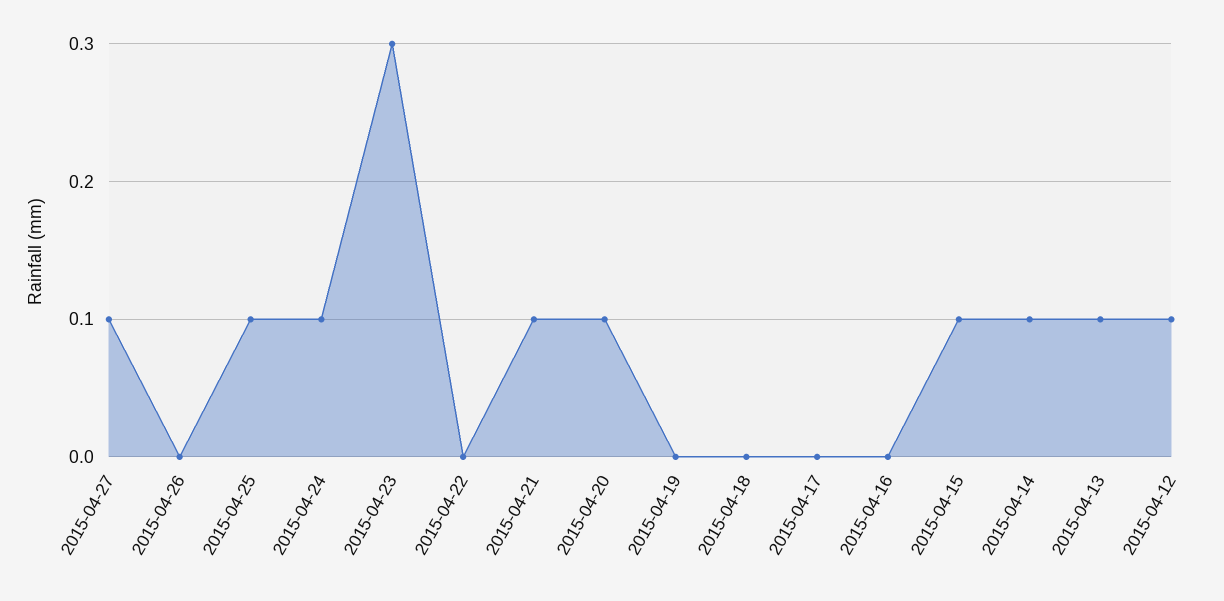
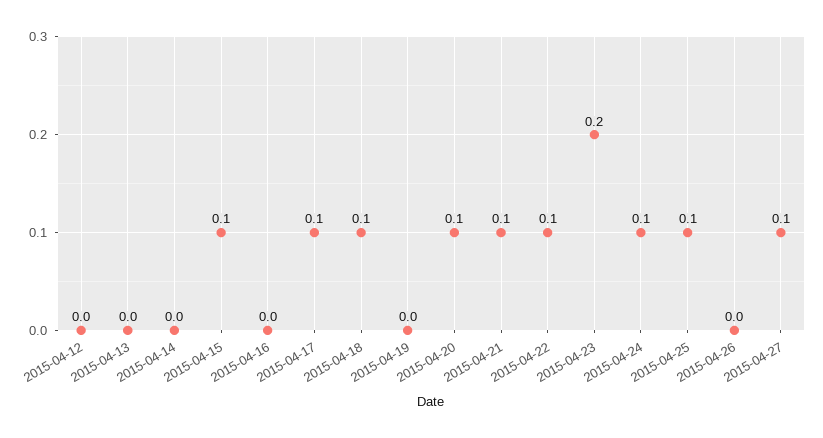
  {
    "2015-04-27": 0.1,
    "2015-04-26": 0,
    "2015-04-25": 0.1,
    "2015-04-24": 0.1,
-   "2015-04-23": 0.3,
+   "2015-04-23": 0.2,
-   "2015-04-22": 0,
+   "2015-04-22": 0.1,
    "2015-04-21": 0.1,
    "2015-04-20": 0.1,
    "2015-04-19": 0,
-   "2015-04-18": 0,
+   "2015-04-18": 0.1,
-   "2015-04-17": 0,
+   "2015-04-17": 0.1,
    "2015-04-16": 0,
    "2015-04-15": 0.1,
-   "2015-04-14": 0.1,
+   "2015-04-14": 0,
-   "2015-04-13": 0.1,
+   "2015-04-13": 0,
-   "2015-04-12": 0.1
+   "2015-04-12": 0
  }

